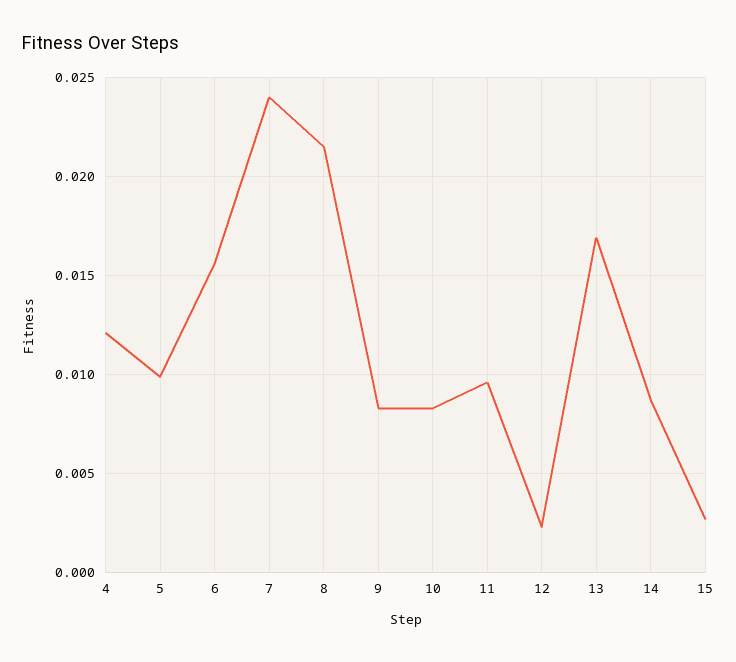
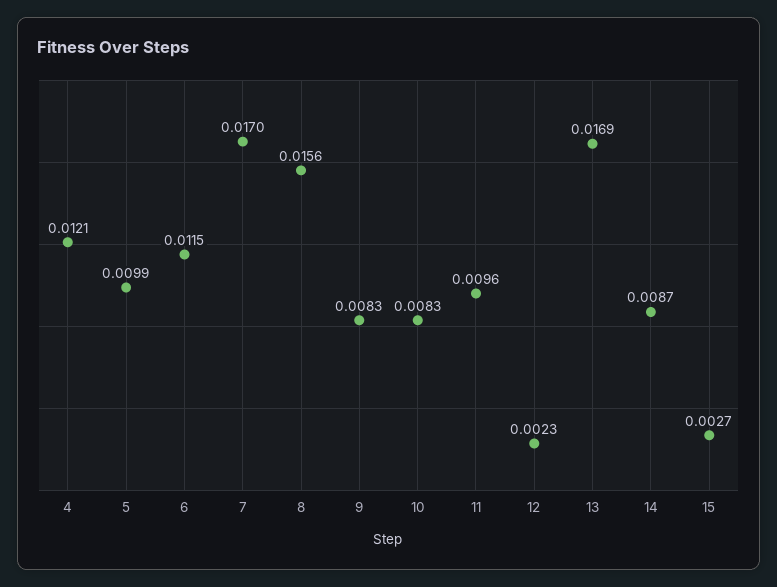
  {
    "4": 0.0121,
    "5": 0.0099,
-   "6": 0.0155,
+   "6": 0.0115,
-   "7": 0.024,
+   "7": 0.017,
-   "8": 0.0215,
+   "8": 0.0156,
    "9": 0.0083,
    "10": 0.0083,
    "11": 0.0096,
    "12": 0.0023,
    "13": 0.0169,
    "14": 0.0087,
    "15": 0.0027
  }

